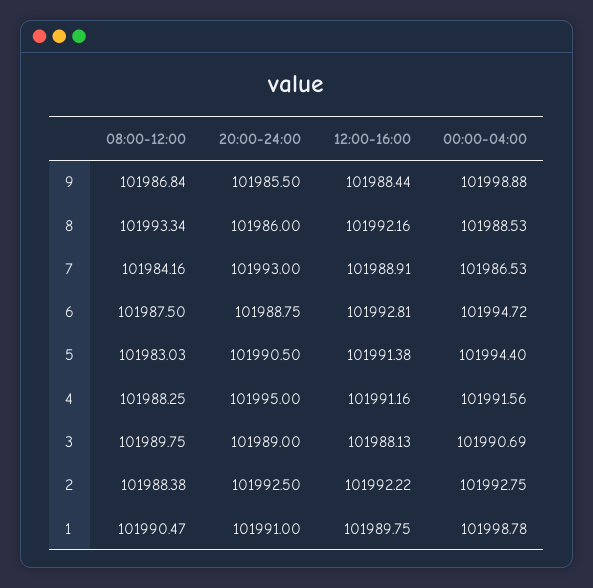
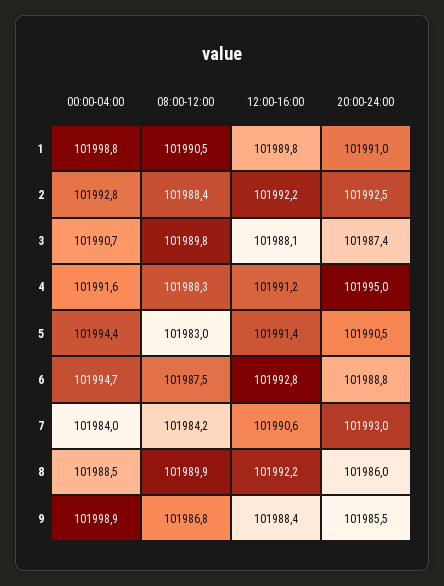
  {
    "08:00-12:00": {
      "9": 101986.84,
-     "8": 101993.34,
+     "8": 101989.9,
      "7": 101984.16,
      "6": 101987.5,
      "5": 101983.03,
      "4": 101988.25,
      "3": 101989.75,
      "2": 101988.38,
      "1": 101990.47
    },
    "20:00-24:00": {
      "9": 101985.5,
      "8": 101986,
      "7": 101993,
      "6": 101988.75,
      "5": 101990.5,
      "4": 101995,
-     "3": 101989,
+     "3": 101987.4,
      "2": 101992.5,
      "1": 101991
    },
    "12:00-16:00": {
      "9": 101988.44,
      "8": 101992.16,
-     "7": 101988.91,
+     "7": 101990.6,
      "6": 101992.81,
      "5": 101991.38,
      "4": 101991.16,
      "3": 101988.13,
      "2": 101992.22,
      "1": 101989.75
    },
    "00:00-04:00": {
      "9": 101998.88,
      "8": 101988.53,
-     "7": 101986.53,
+     "7": 101984,
      "6": 101994.72,
      "5": 101994.4,
      "4": 101991.56,
      "3": 101990.69,
      "2": 101992.75,
      "1": 101998.78
    }
  }

